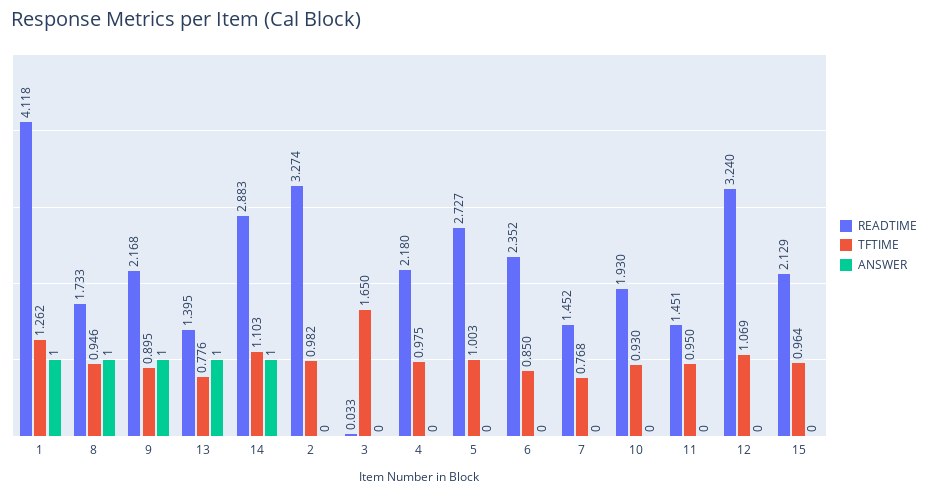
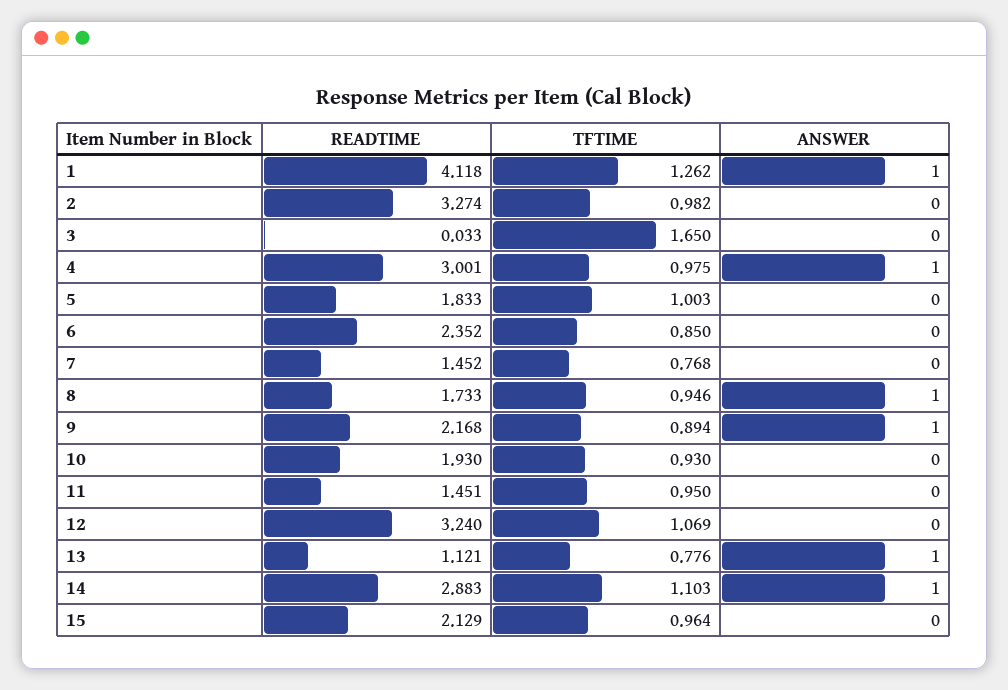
  {
    "READTIME": {
      "1": 4.118,
      "8": 1.733,
      "9": 2.168,
-     "13": 1.395,
+     "13": 1.121,
      "14": 2.883,
      "2": 3.274,
      "3": 0.033,
-     "4": 2.18,
+     "4": 3.001,
-     "5": 2.727,
+     "5": 1.833,
      "6": 2.352,
      "7": 1.452,
      "10": 1.93,
      "11": 1.451,
      "12": 3.24,
      "15": 2.129
    },
    "TFTIME": {
      "1": 1.262,
      "8": 0.946,
-     "9": 0.895,
+     "9": 0.894,
      "13": 0.776,
      "14": 1.103,
      "2": 0.982,
      "3": 1.65,
      "4": 0.975,
      "5": 1.003,
      "6": 0.85,
      "7": 0.768,
      "10": 0.93,
      "11": 0.95,
      "12": 1.069,
      "15": 0.964
    },
    "ANSWER": {
      "1": 1,
      "8": 1,
      "9": 1,
      "13": 1,
      "14": 1,
      "2": 0,
      "3": 0,
-     "4": 0,
+     "4": 1,
      "5": 0,
      "6": 0,
      "7": 0,
      "10": 0,
      "11": 0,
      "12": 0,
      "15": 0
    }
  }

